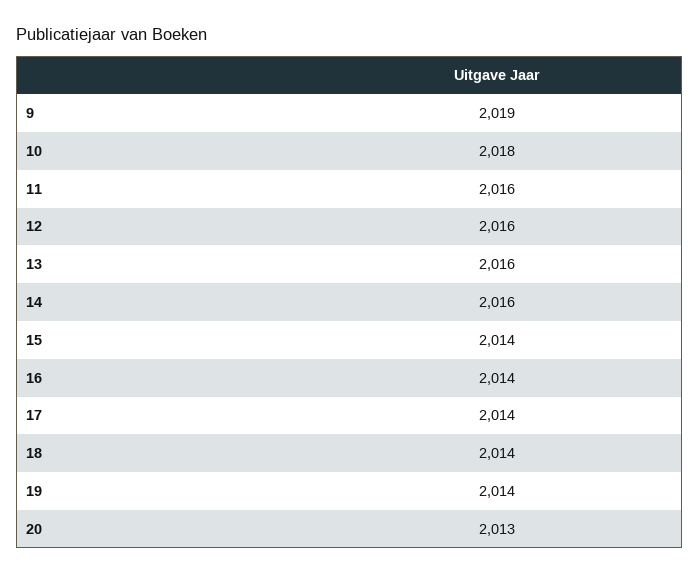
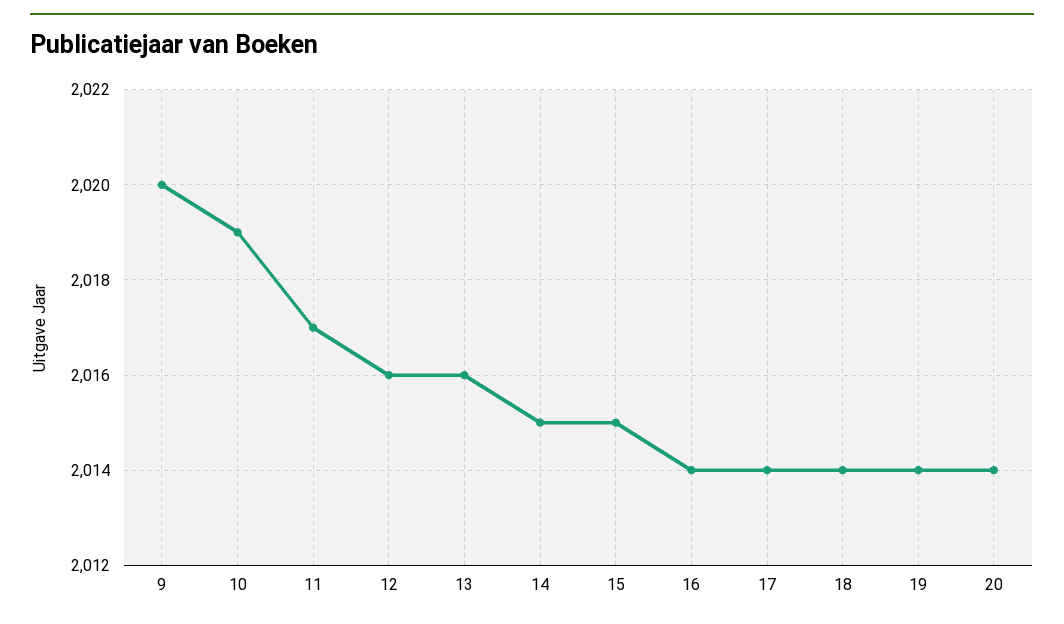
  {
-   "9": 2019,
+   "9": 2020,
-   "10": 2018,
+   "10": 2019,
-   "11": 2016,
+   "11": 2017,
    "12": 2016,
    "13": 2016,
-   "14": 2016,
+   "14": 2015,
-   "15": 2014,
+   "15": 2015,
    "16": 2014,
    "17": 2014,
    "18": 2014,
    "19": 2014,
-   "20": 2013
+   "20": 2014
  }

